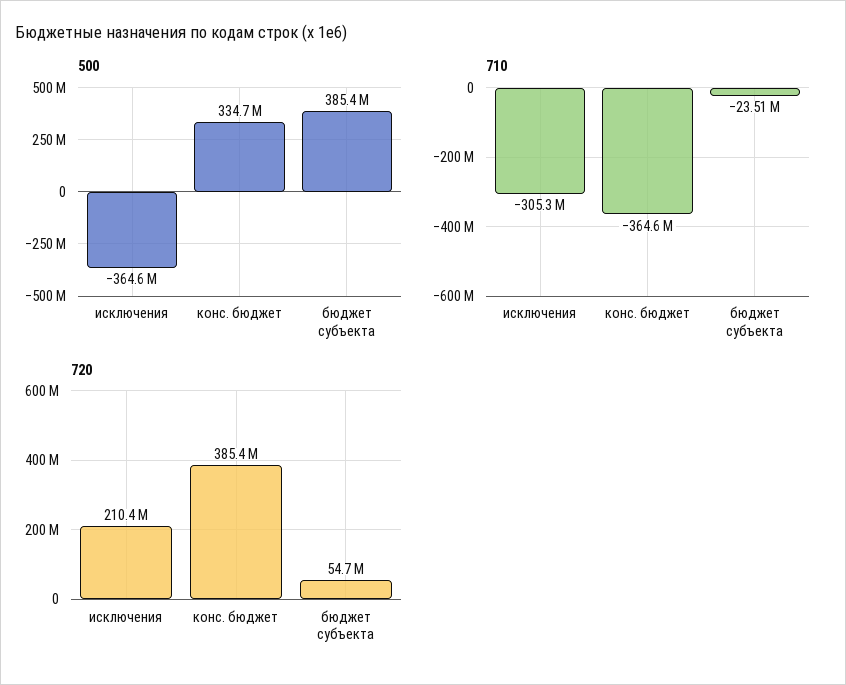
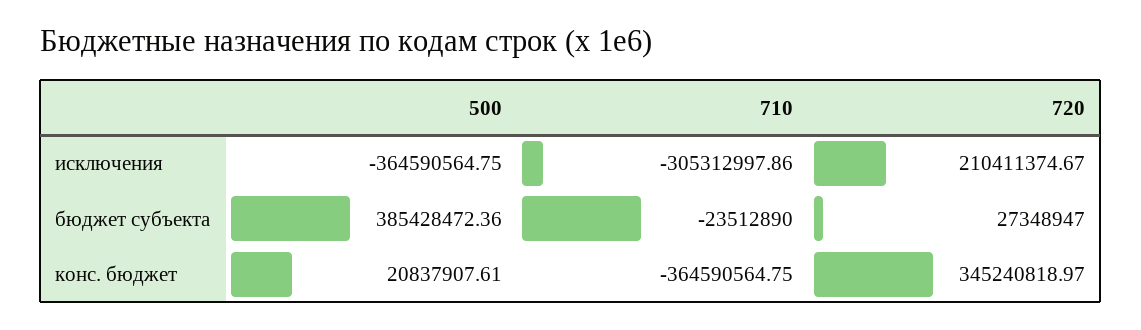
  {
    "500": {
      "исключения": -364590564.75,
-     "конс. бюджет": 334700000,
+     "конс. бюджет": 20837907.61,
      "бюджет субъекта": 385428472.36
    },
    "710": {
      "исключения": -305312997.86,
      "конс. бюджет": -364590564.75,
      "бюджет субъекта": -23512890
    },
    "720": {
      "исключения": 210411374.67,
-     "конс. бюджет": 385400000,
+     "конс. бюджет": 345240818.97,
-     "бюджет субъекта": 54700000
+     "бюджет субъекта": 27348947
    }
  }

